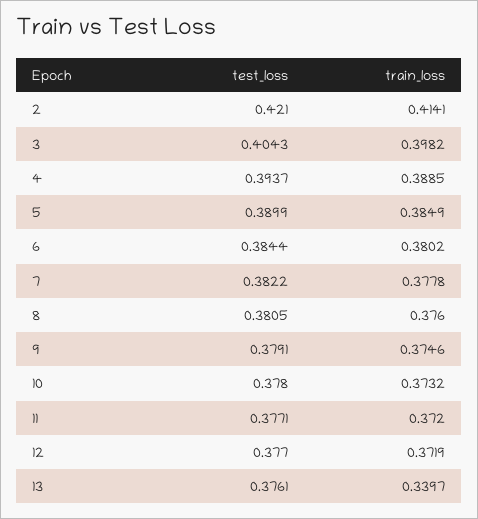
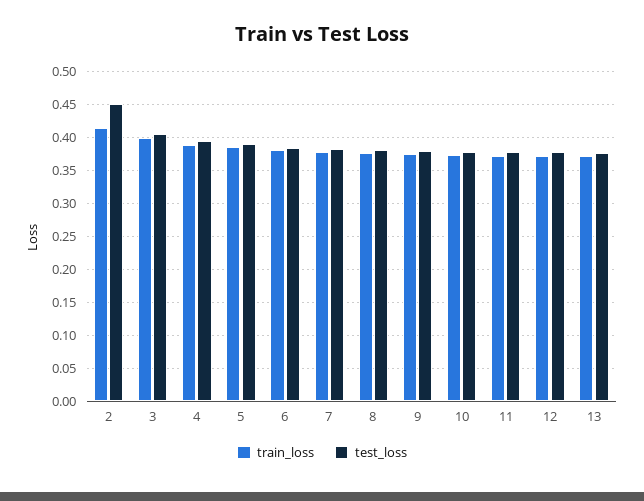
  {
    "test_loss": {
-     "2": 0.421,
+     "2": 0.45,
      "3": 0.4043,
      "4": 0.3937,
      "5": 0.3899,
      "6": 0.3844,
      "7": 0.3822,
      "8": 0.3805,
      "9": 0.3791,
      "10": 0.378,
      "11": 0.3771,
      "12": 0.377,
      "13": 0.3761
    },
    "train_loss": {
      "2": 0.4141,
      "3": 0.3982,
      "4": 0.3885,
      "5": 0.3849,
      "6": 0.3802,
      "7": 0.3778,
      "8": 0.376,
      "9": 0.3746,
      "10": 0.3732,
      "11": 0.372,
      "12": 0.3719,
-     "13": 0.3397
+     "13": 0.37
    }
  }

